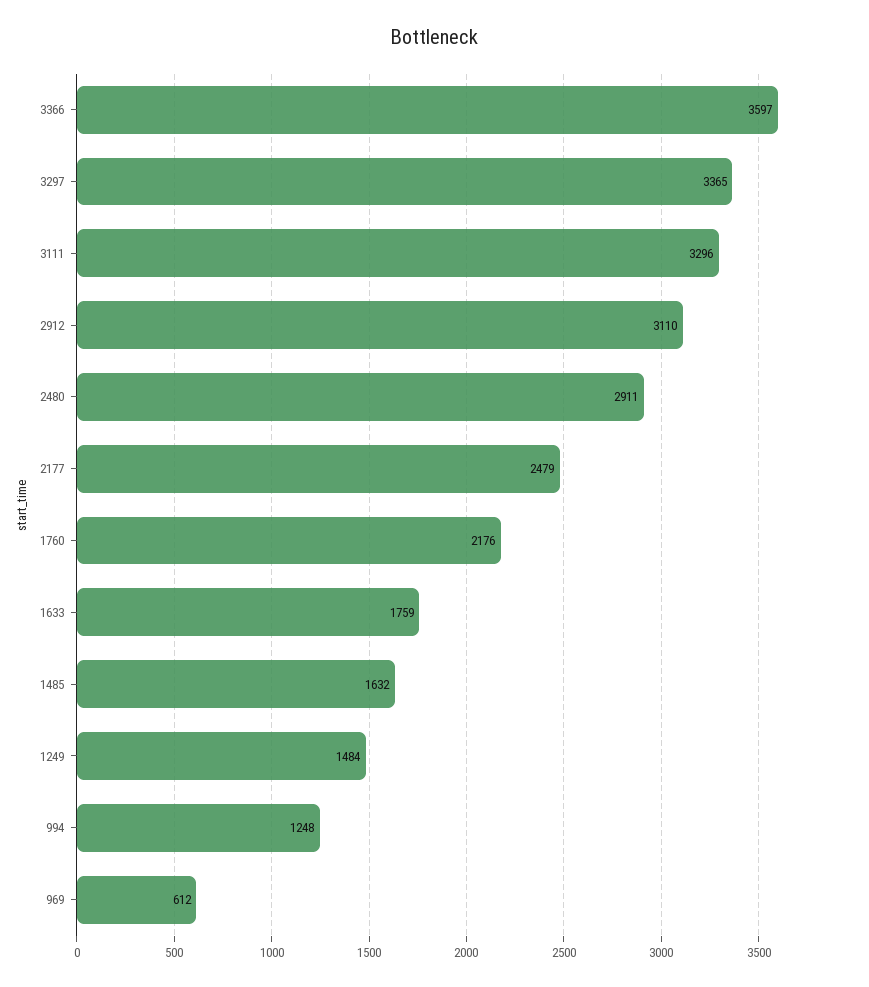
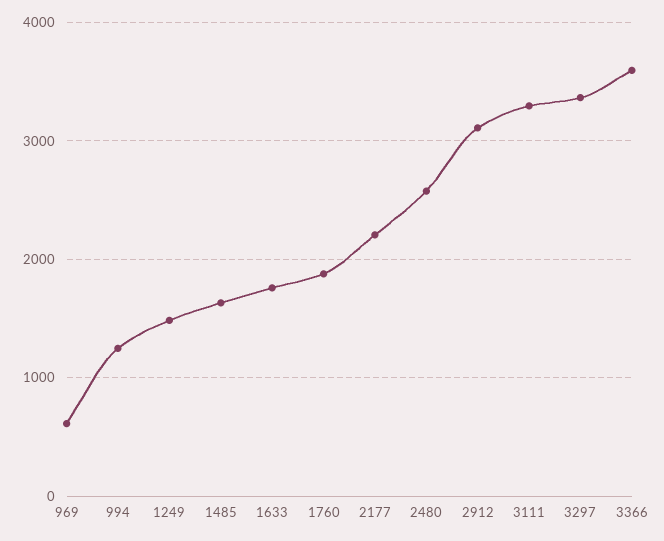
  {
    "3366": 3597,
    "3297": 3365,
    "3111": 3296,
    "2912": 3110,
-   "2480": 2911,
+   "2480": 2600,
-   "2177": 2479,
+   "2177": 2200,
-   "1760": 2176,
+   "1760": 1900,
    "1633": 1759,
    "1485": 1632,
    "1249": 1484,
    "994": 1248,
    "969": 612
  }

